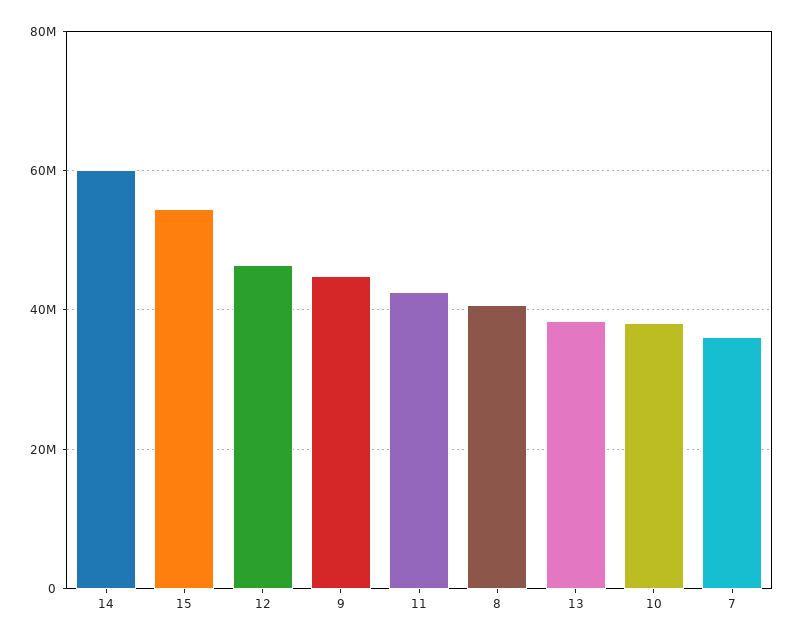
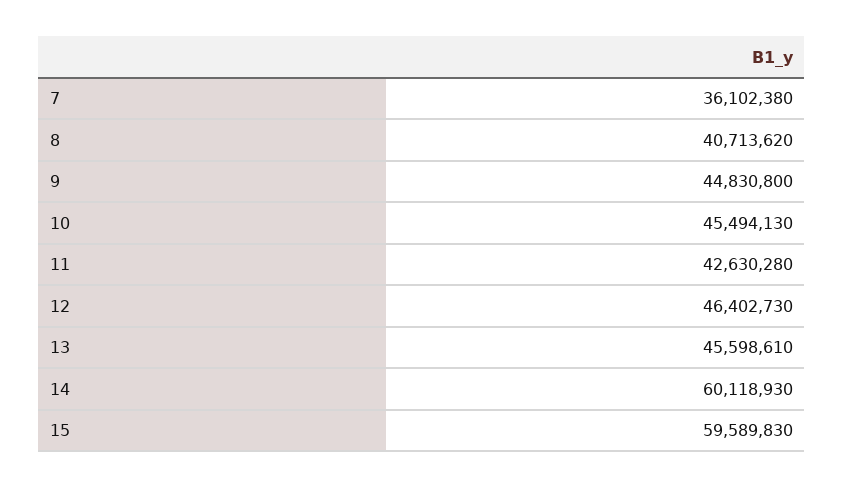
  {
    "14": 60118930,
-   "15": 54000000,
+   "15": 59589830,
    "12": 46402730,
    "9": 44830800,
    "11": 42630280,
    "8": 40713620,
-   "13": 38000000,
+   "13": 45598610,
-   "10": 38000000,
+   "10": 45494130,
    "7": 36102380
  }

